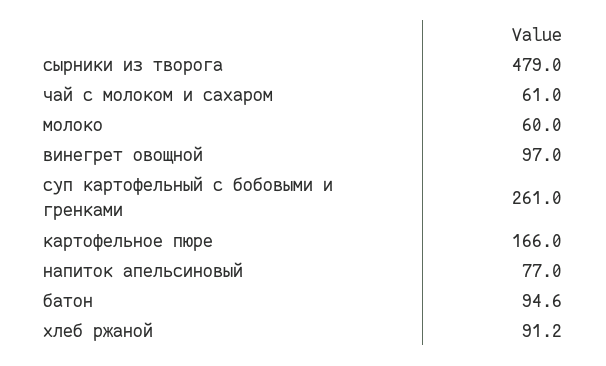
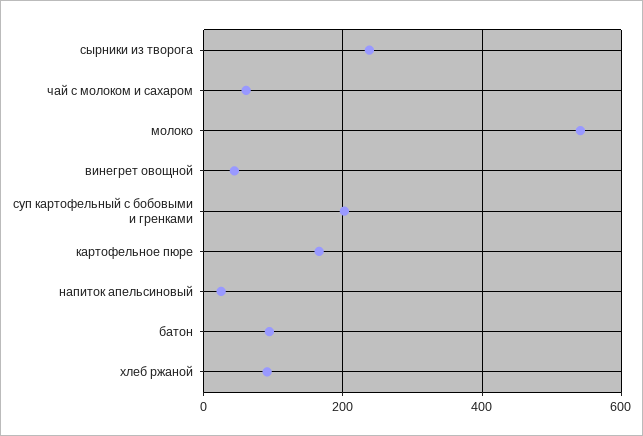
  {
-   "сырники из творога": 479,
+   "сырники из творога": 240,
    "чай с молоком и сахаром": 61,
-   "молоко": 60,
+   "молоко": 540,
-   "винегрет овощной": 97,
+   "винегрет овощной": 40,
-   "суп картофельный с бобовыми и гренками": 261,
+   "суп картофельный с бобовыми и гренками": 200,
    "картофельное пюре": 166,
-   "напиток апельсиновый": 77,
+   "напиток апельсиновый": 20,
    "батон": 94.6,
    "хлеб ржаной": 91.2
  }

